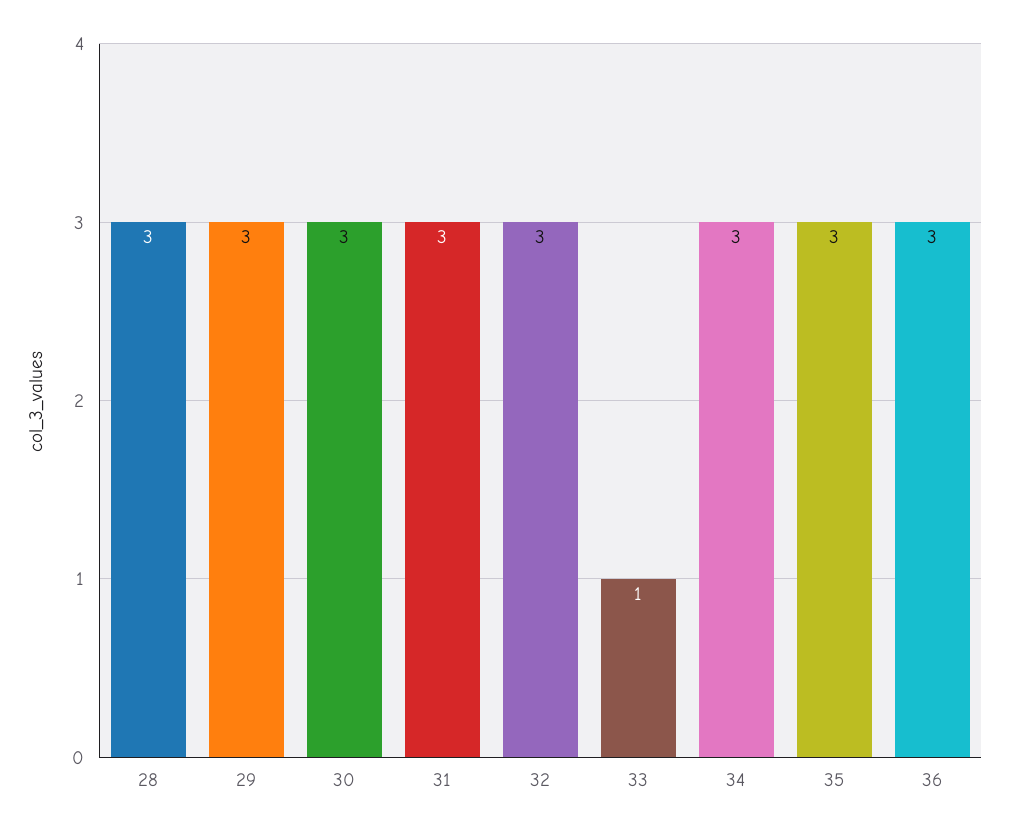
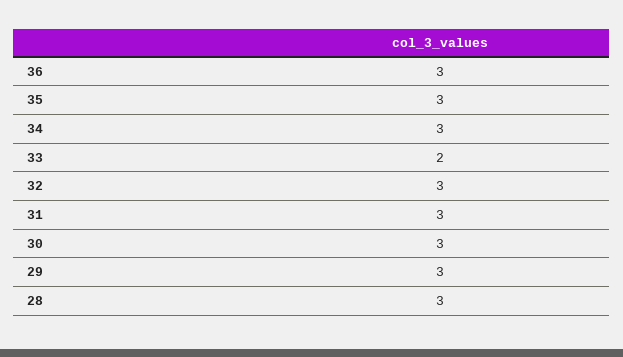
  {
    "28": 3,
    "29": 3,
    "30": 3,
    "31": 3,
    "32": 3,
-   "33": 1,
+   "33": 2,
    "34": 3,
    "35": 3,
    "36": 3
  }

